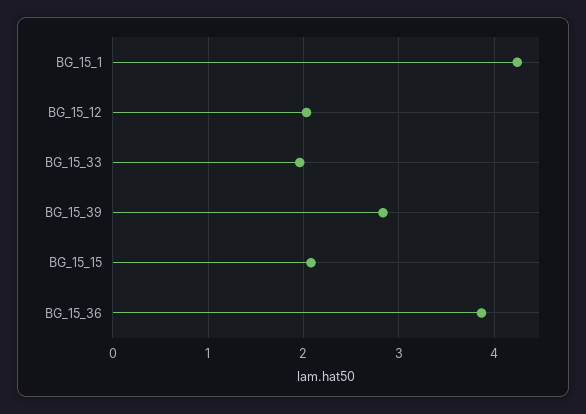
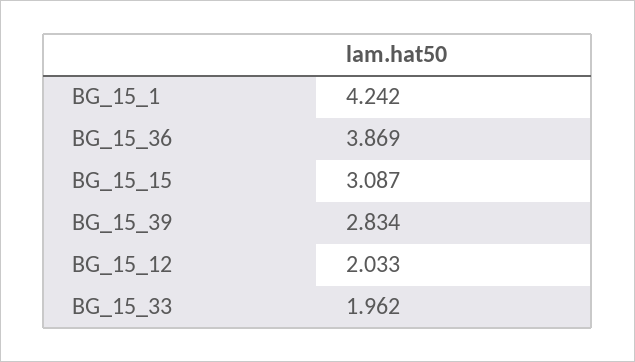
  {
    "BG_15_1": 4.242,
    "BG_15_12": 2.033,
    "BG_15_33": 1.962,
    "BG_15_39": 2.834,
-   "BG_15_15": 2.1,
+   "BG_15_15": 3.087,
    "BG_15_36": 3.869
  }

